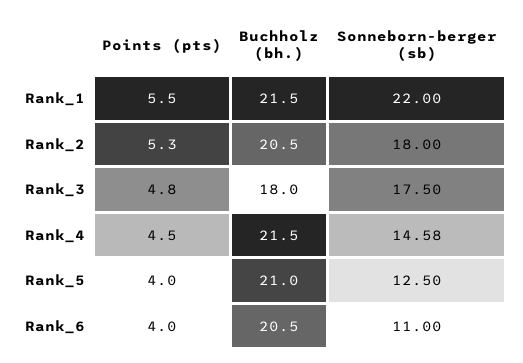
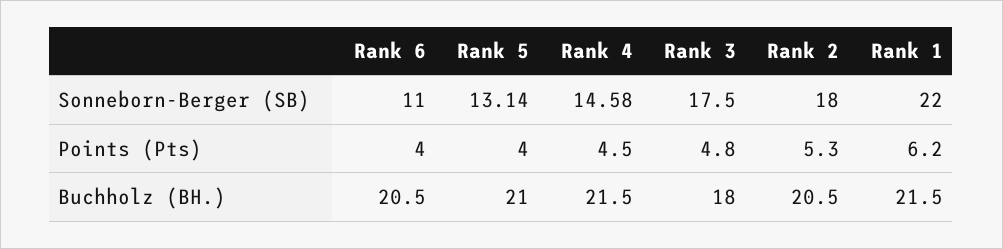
  {
    "Points (pts)": {
-     "Rank_1": 5.5,
+     "Rank_1": 6.2,
      "Rank_2": 5.3,
      "Rank_3": 4.8,
      "Rank_4": 4.5,
      "Rank_5": 4,
      "Rank_6": 4
    },
    "Buchholz (bh.)": {
      "Rank_1": 21.5,
      "Rank_2": 20.5,
      "Rank_3": 18,
      "Rank_4": 21.5,
      "Rank_5": 21,
      "Rank_6": 20.5
    },
    "Sonneborn-berger (sb)": {
      "Rank_1": 22,
      "Rank_2": 18,
      "Rank_3": 17.5,
      "Rank_4": 14.58,
-     "Rank_5": 12.5,
+     "Rank_5": 13.14,
      "Rank_6": 11
    }
  }

